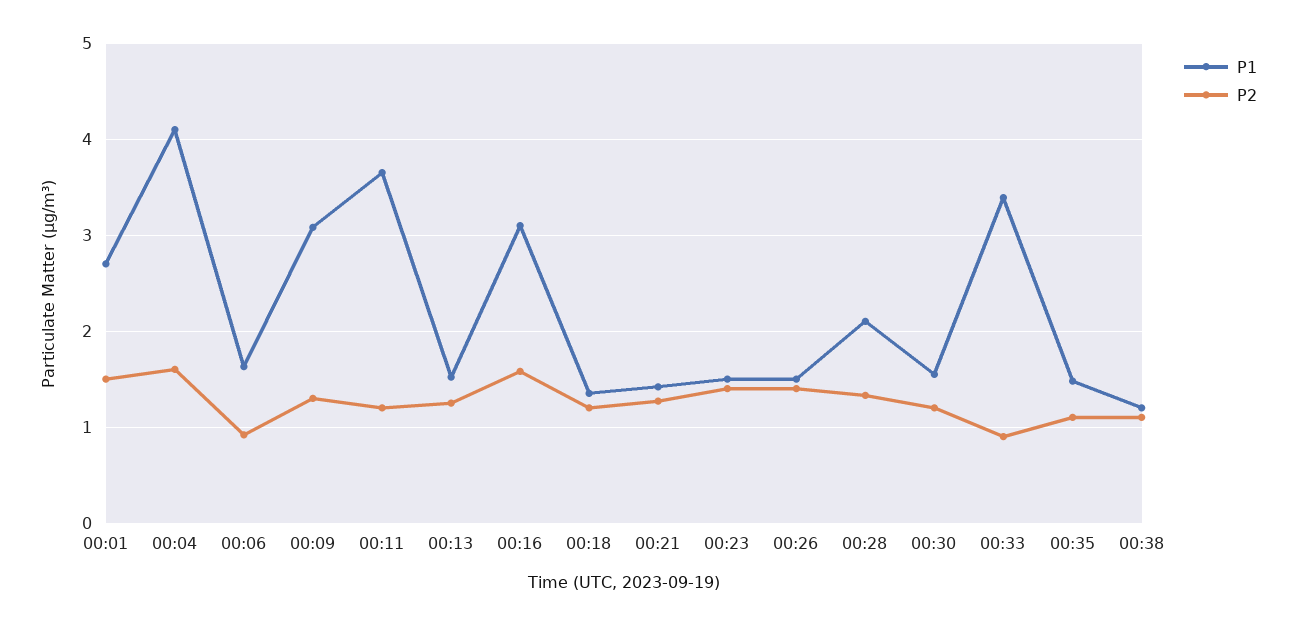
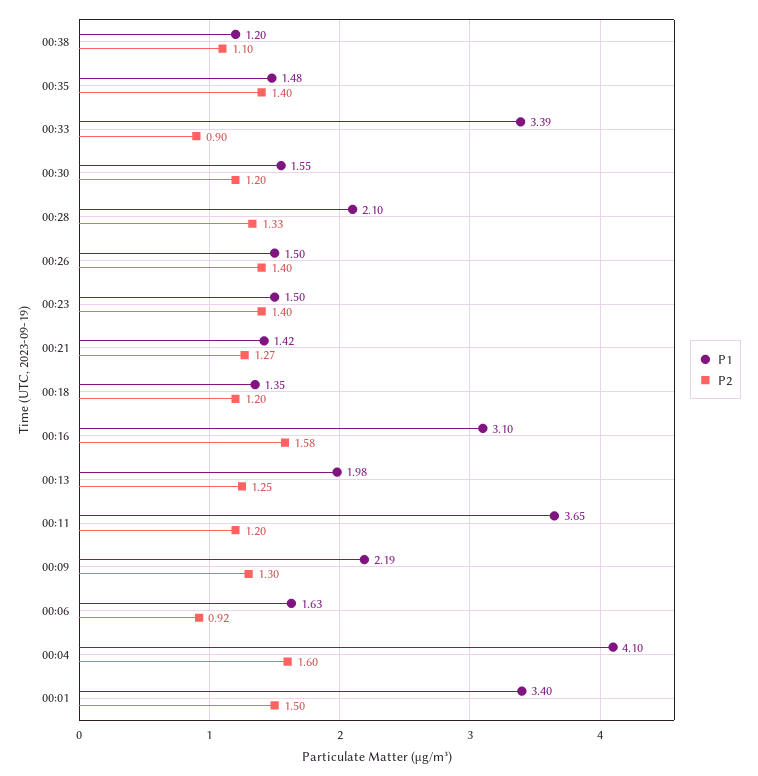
  {
    "P1": {
-     "00:01": 2.7,
+     "00:01": 3.4,
      "00:04": 4.1,
      "00:06": 1.63,
-     "00:09": 3.1,
+     "00:09": 2.19,
      "00:11": 3.65,
-     "00:13": 1.5,
+     "00:13": 1.98,
      "00:16": 3.1,
      "00:18": 1.35,
      "00:21": 1.42,
      "00:23": 1.5,
      "00:26": 1.5,
      "00:28": 2.1,
      "00:30": 1.55,
      "00:33": 3.39,
      "00:35": 1.48,
      "00:38": 1.2
    },
    "P2": {
      "00:01": 1.5,
      "00:04": 1.6,
      "00:06": 0.92,
      "00:09": 1.3,
      "00:11": 1.2,
      "00:13": 1.25,
      "00:16": 1.58,
      "00:18": 1.2,
      "00:21": 1.27,
      "00:23": 1.4,
      "00:26": 1.4,
      "00:28": 1.33,
      "00:30": 1.2,
      "00:33": 0.9,
-     "00:35": 1.1,
+     "00:35": 1.4,
      "00:38": 1.1
    }
  }

